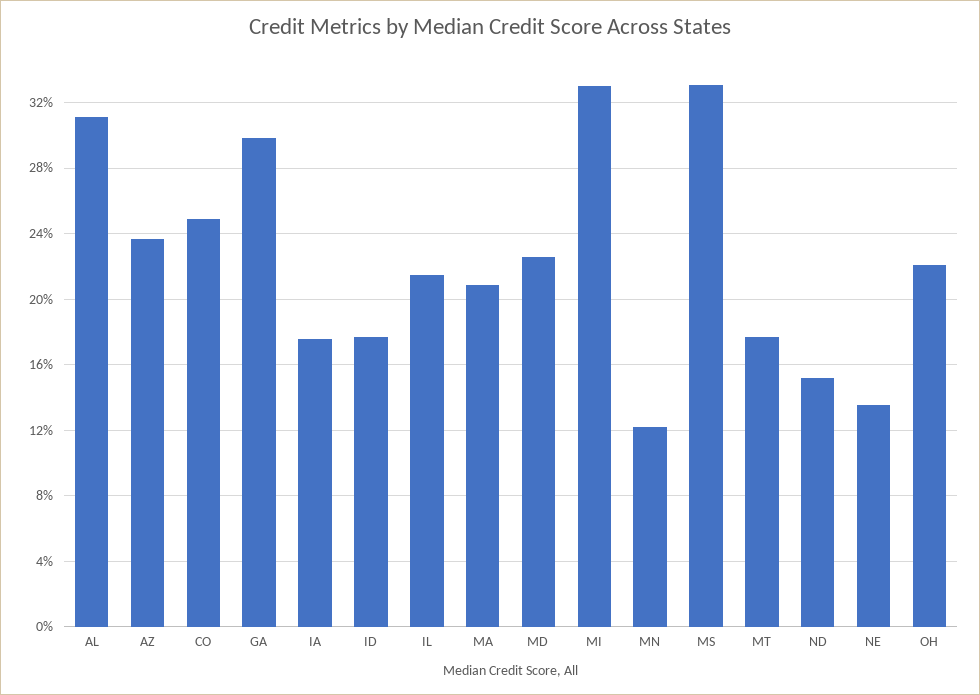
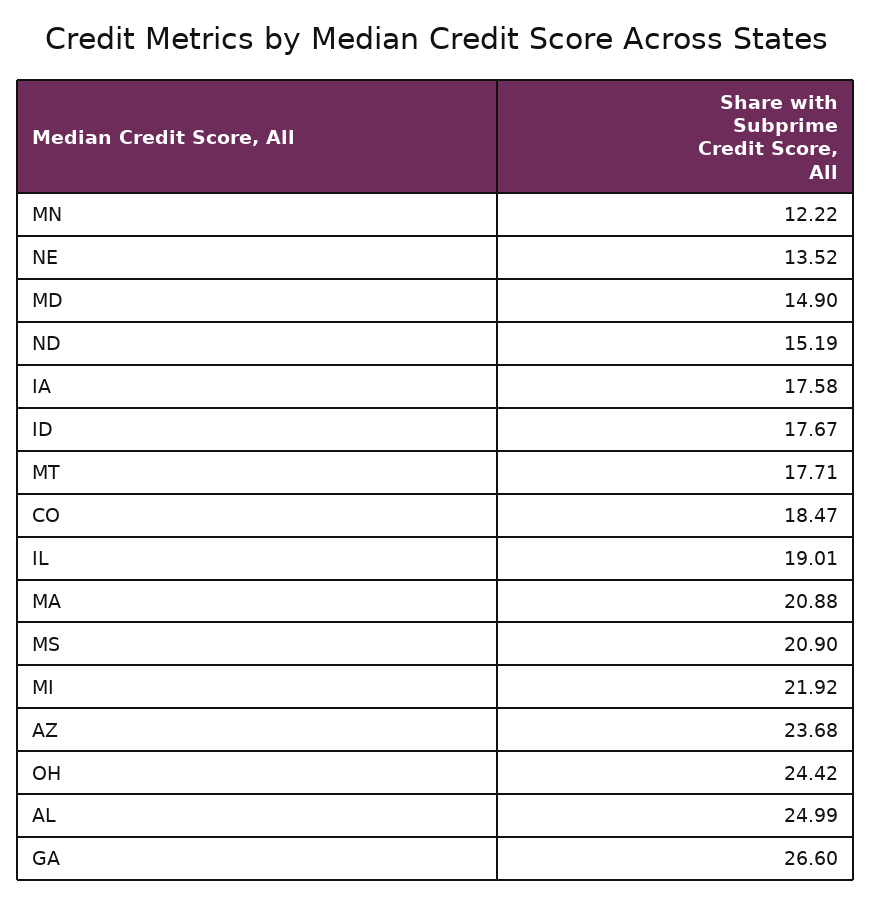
  {
-   "AL": 31,
+   "AL": 24.99,
    "AZ": 23.68,
-   "CO": 25,
+   "CO": 18.47,
-   "GA": 30,
+   "GA": 26.6,
    "IA": 17.58,
    "ID": 17.67,
-   "IL": 21.5,
+   "IL": 19.01,
    "MA": 20.88,
-   "MD": 22.5,
+   "MD": 14.9,
-   "MI": 33,
+   "MI": 21.92,
    "MN": 12.22,
-   "MS": 33,
+   "MS": 20.9,
    "MT": 17.71,
    "ND": 15.19,
    "NE": 13.52,
-   "OH": 22
+   "OH": 24.42
  }

